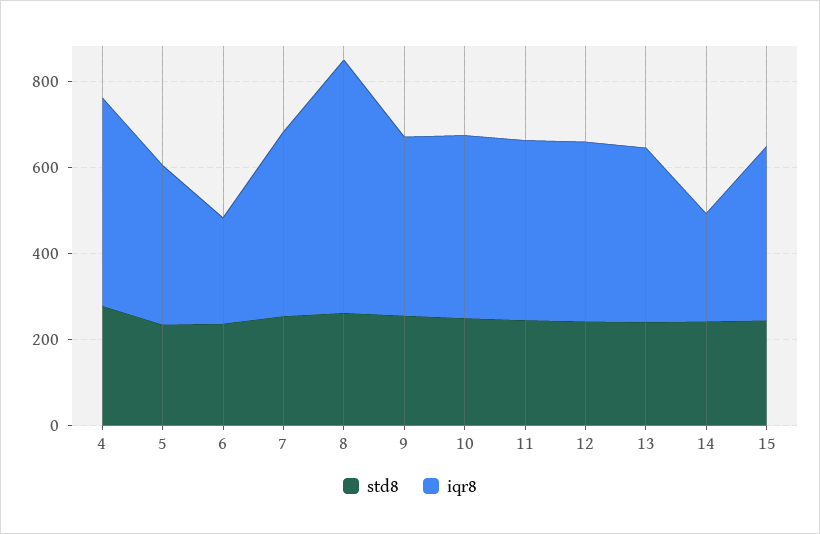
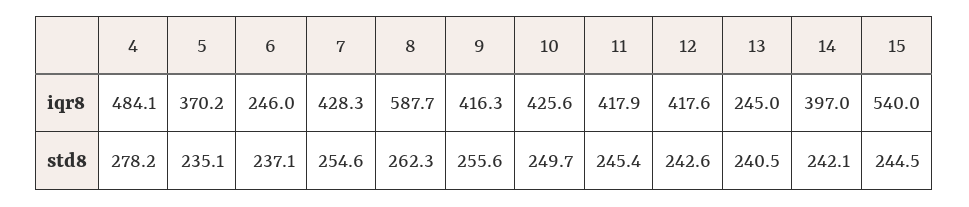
  {
    "std8": {
      "4": 278.2,
      "5": 235.1,
      "6": 237.1,
      "7": 254.6,
      "8": 262.3,
      "9": 255.6,
      "10": 249.7,
      "11": 245.4,
      "12": 242.6,
      "13": 240.5,
      "14": 242.1,
      "15": 244.5
    },
    "iqr8": {
      "4": 484.1,
      "5": 370.2,
      "6": 246,
      "7": 428.3,
      "8": 587.7,
      "9": 416.3,
      "10": 425.6,
      "11": 417.9,
      "12": 417.6,
-     "13": 400,
+     "13": 245,
-     "14": 250,
+     "14": 397,
-     "15": 400
+     "15": 540
    }
  }

